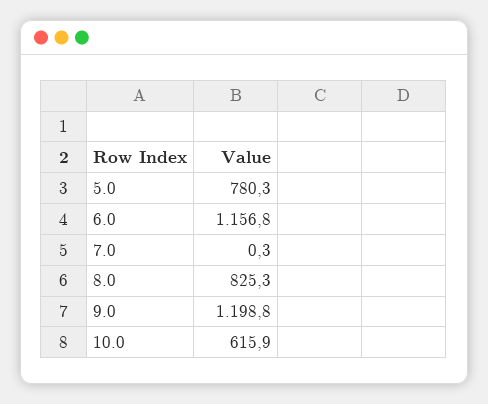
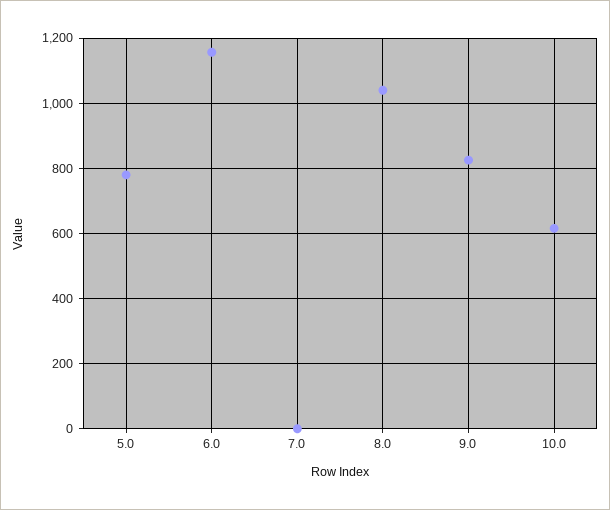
  {
    "5.0": 780.3,
    "6.0": 1156.8,
    "7.0": 0.3,
-   "8.0": 825.3,
+   "8.0": 1040,
-   "9.0": 1198.8,
+   "9.0": 820,
    "10.0": 615.9
  }

